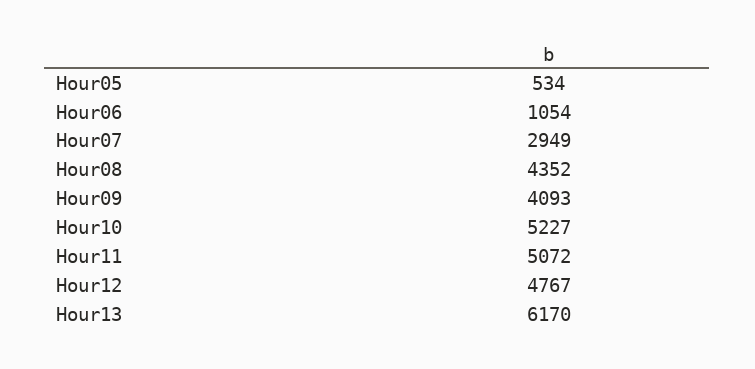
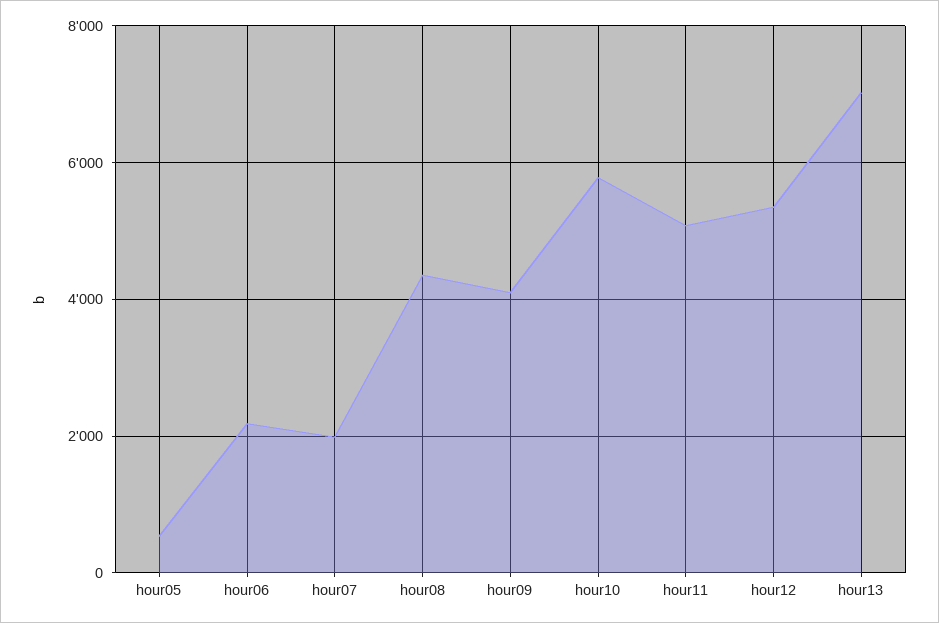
  {
    "Hour05": 534,
-   "Hour06": 1054,
+   "Hour06": 2200,
-   "Hour07": 2949,
+   "Hour07": 2000,
    "Hour08": 4352,
    "Hour09": 4093,
-   "Hour10": 5227,
+   "Hour10": 5800,
    "Hour11": 5072,
-   "Hour12": 4767,
+   "Hour12": 5400,
-   "Hour13": 6170
+   "Hour13": 7000
  }

